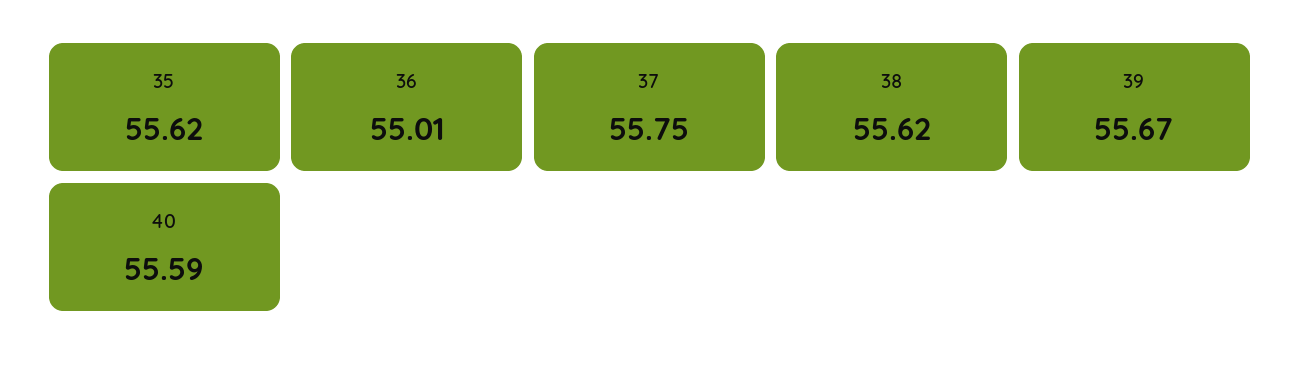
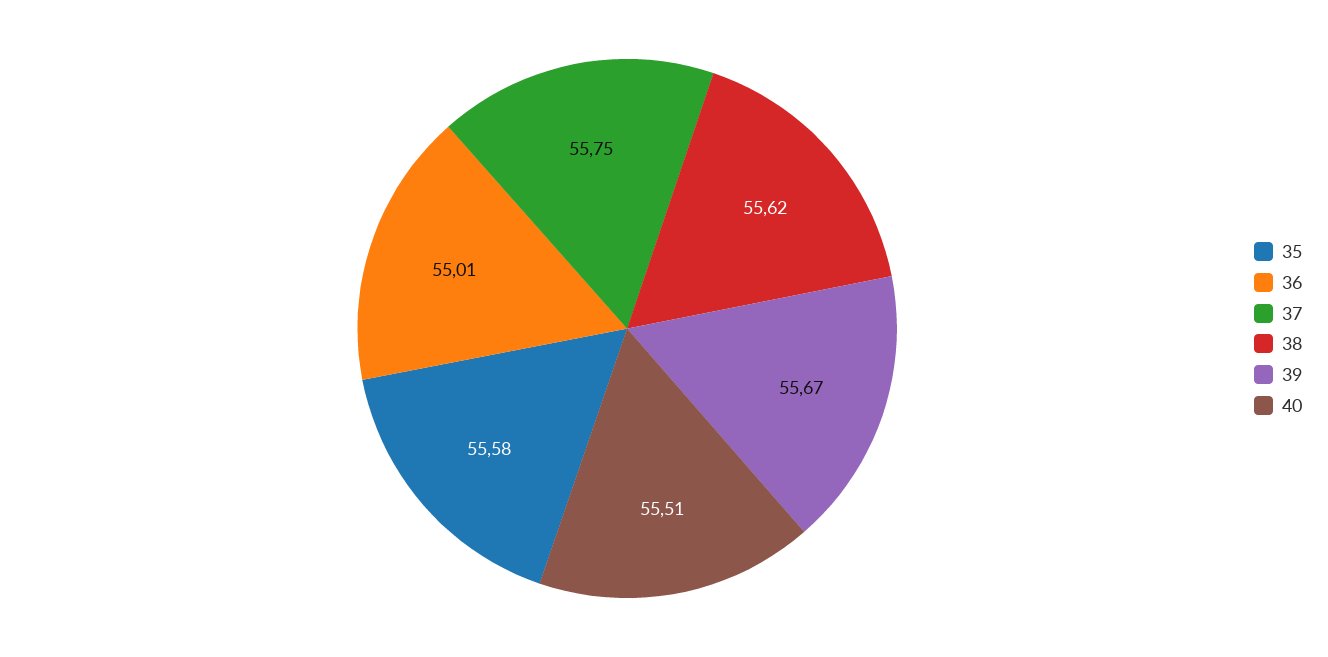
  {
-   "35": 55.62,
+   "35": 55.58,
    "36": 55.01,
    "37": 55.75,
    "38": 55.62,
    "39": 55.67,
-   "40": 55.59
+   "40": 55.51
  }

